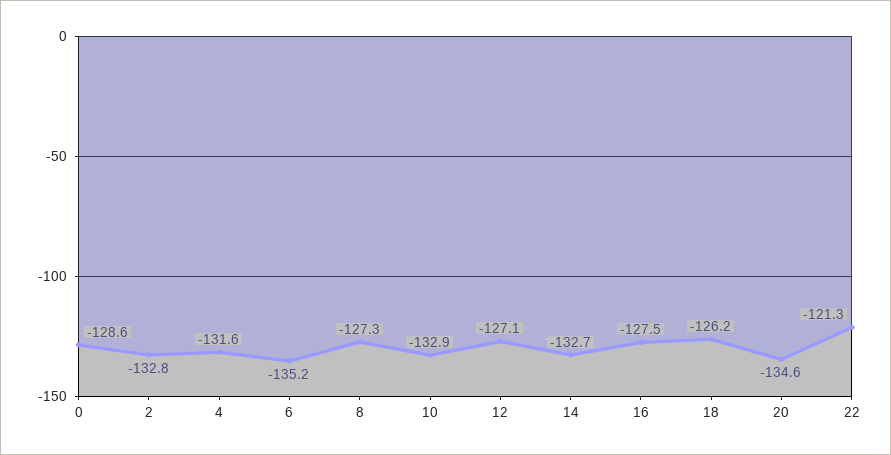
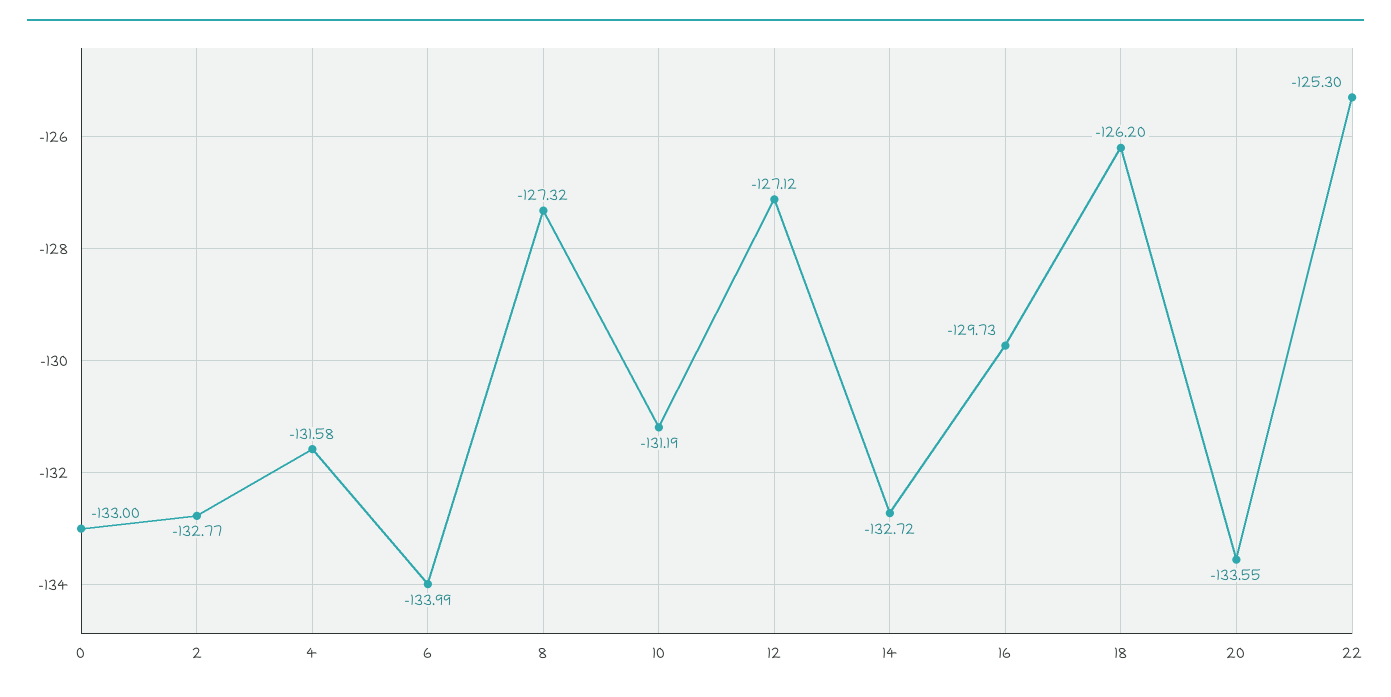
  {
-   "0": -128.6,
+   "0": -133,
    "2": -132.77,
    "4": -131.58,
-   "6": -135.2,
+   "6": -133.99,
    "8": -127.32,
-   "10": -132.9,
+   "10": -131.19,
    "12": -127.12,
    "14": -132.72,
-   "16": -127.5,
+   "16": -129.73,
    "18": -126.2,
-   "20": -134.6,
+   "20": -133.55,
-   "22": -121.3
+   "22": -125.3
  }

